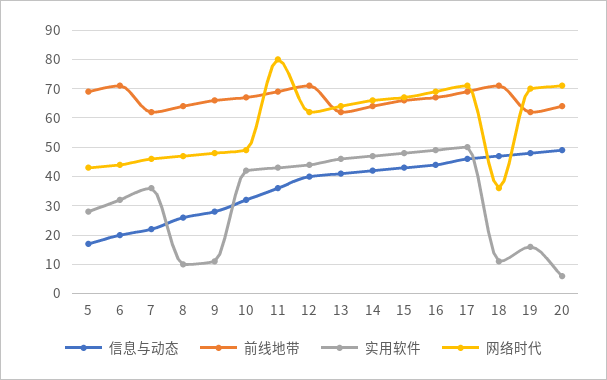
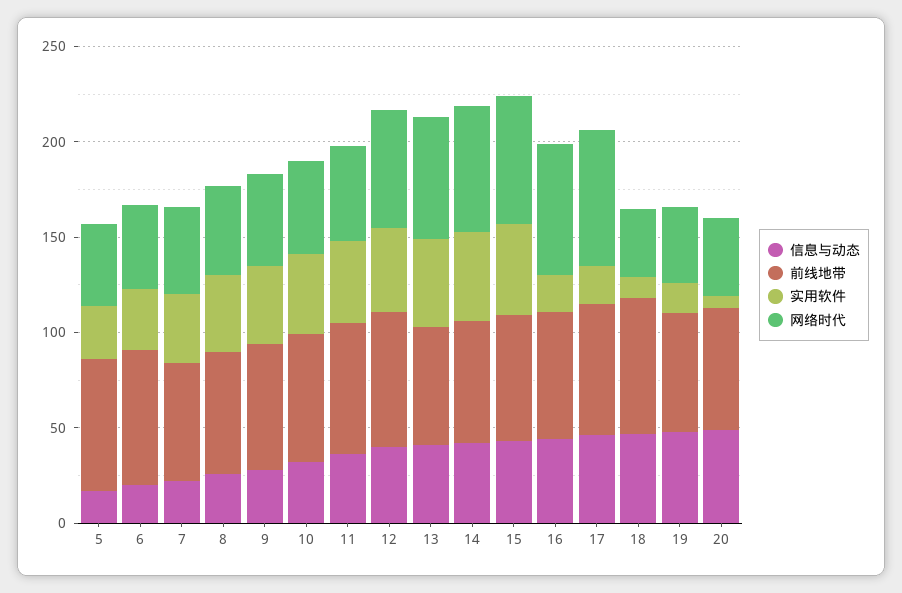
  {
    "信息与动态": {
      "5": 15,
      "6": 20,
      "7": 20,
      "8": 25,
      "9": 30,
      "10": 30,
      "11": 35,
      "12": 40,
      "13": 40,
      "14": 40,
      "15": 45,
      "16": 45,
      "17": 45,
      "18": 45,
      "19": 50,
      "20": 50
    },
    "前线地带": {
      "5": 70,
      "6": 70,
      "7": 60,
      "8": 65,
      "9": 65,
      "10": 65,
      "11": 70,
      "12": 70,
      "13": 60,
      "14": 65,
      "15": 65,
      "16": 65,
      "17": 70,
      "18": 70,
      "19": 60,
      "20": 65
    },
    "实用软件": {
      "5": 30,
      "6": 30,
      "7": 35,
-     "8": 10,
+     "8": 40,
-     "9": 10,
+     "9": 40,
      "10": 40,
      "11": 45,
      "12": 45,
      "13": 45,
      "14": 45,
      "15": 50,
-     "16": 50,
+     "16": 20,
-     "17": 50,
+     "17": 20,
      "18": 10,
      "19": 15,
      "20": 5
    },
    "网络时代": {
      "5": 45,
      "6": 45,
      "7": 45,
      "8": 45,
      "9": 50,
      "10": 50,
-     "11": 80,
+     "11": 50,
      "12": 60,
      "13": 65,
      "14": 65,
      "15": 65,
      "16": 70,
      "17": 70,
      "18": 35,
-     "19": 70,
+     "19": 40,
-     "20": 70
+     "20": 40
    }
  }

